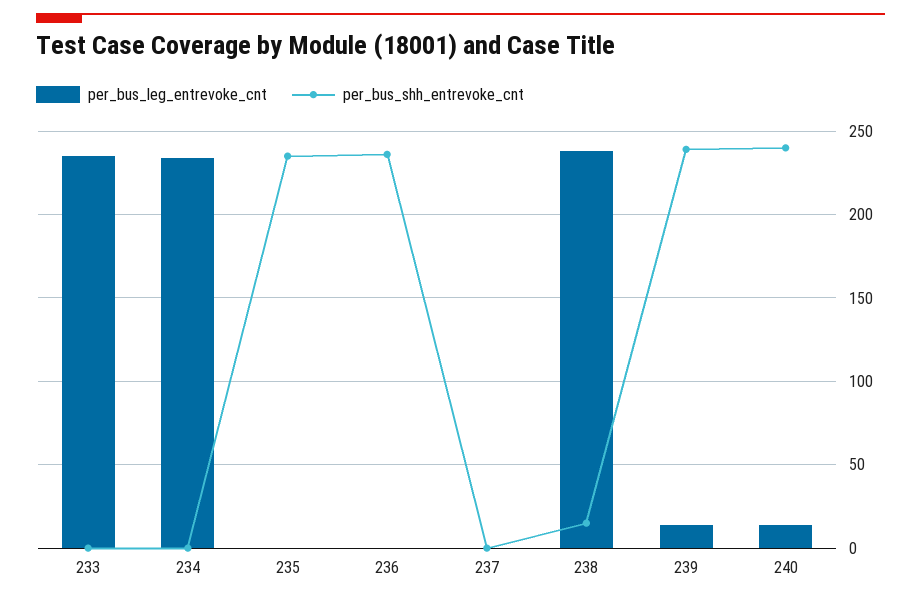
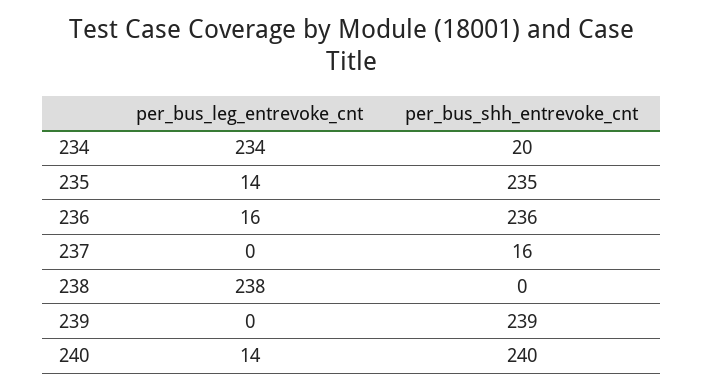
  {
    "per_bus_leg_entrevoke_cnt": {
-     "233": 235,
      "234": 234,
-     "235": 0,
+     "235": 14,
-     "236": 0,
+     "236": 16,
      "237": 0,
      "238": 238,
-     "239": 15,
+     "239": 0,
      "240": 14
    },
    "per_bus_shh_entrevoke_cnt": {
-     "233": 0,
-     "234": 0,
+     "234": 20,
      "235": 235,
      "236": 236,
-     "237": 0,
+     "237": 16,
-     "238": 15,
+     "238": 0,
      "239": 239,
      "240": 240
    }
  }

